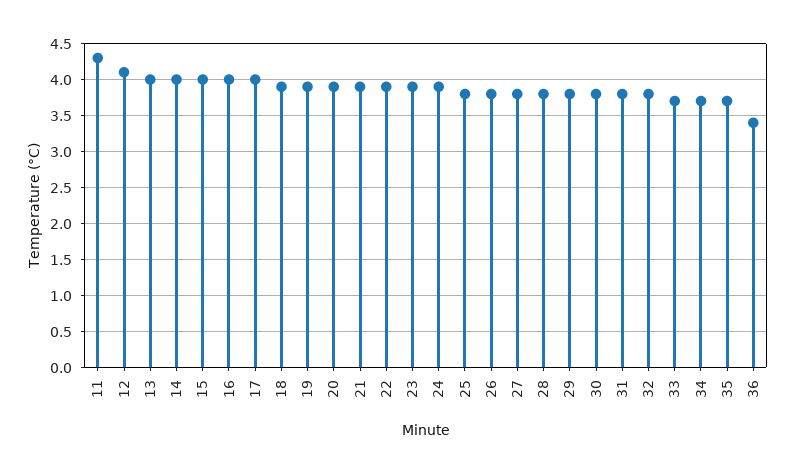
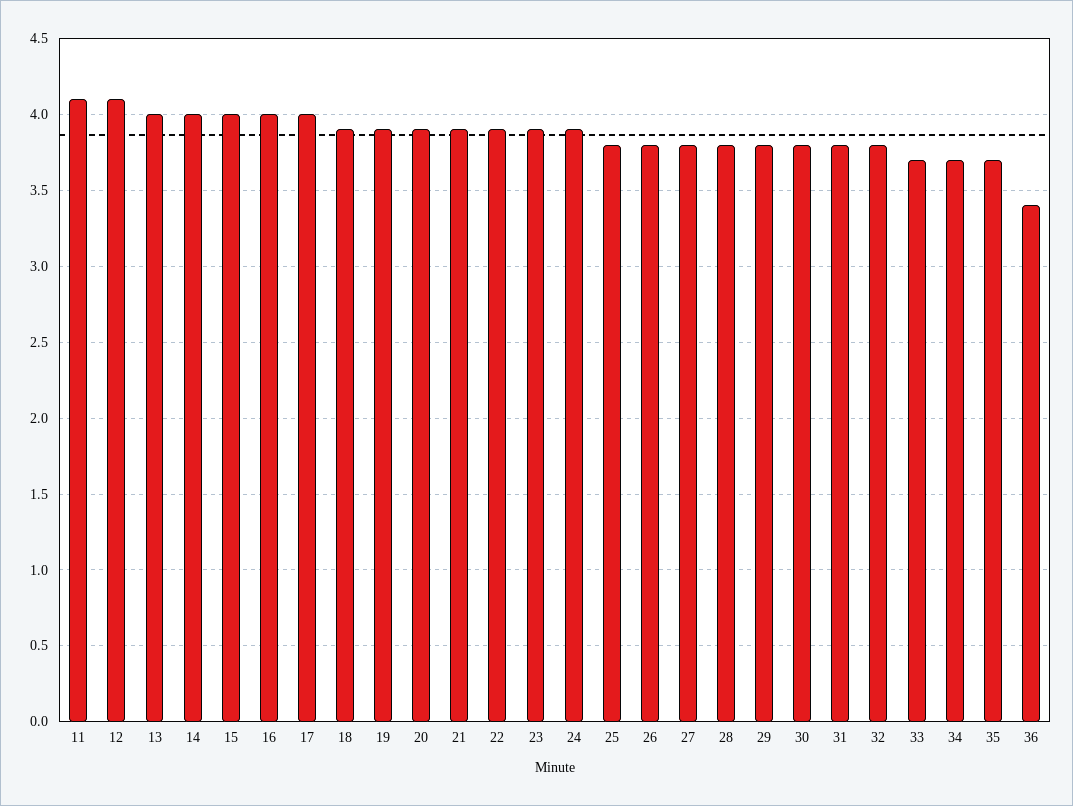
  {
-   "11": 4.3,
+   "11": 4.1,
    "12": 4.1,
    "13": 4,
    "14": 4,
    "15": 4,
    "16": 4,
    "17": 4,
    "18": 3.9,
    "19": 3.9,
    "20": 3.9,
    "21": 3.9,
    "22": 3.9,
    "23": 3.9,
    "24": 3.9,
    "25": 3.8,
    "26": 3.8,
    "27": 3.8,
    "28": 3.8,
    "29": 3.8,
    "30": 3.8,
    "31": 3.8,
    "32": 3.8,
    "33": 3.7,
    "34": 3.7,
    "35": 3.7,
    "36": 3.4
  }

